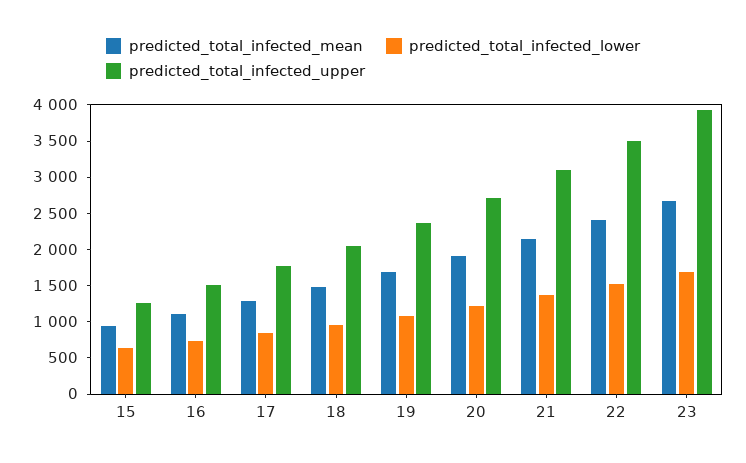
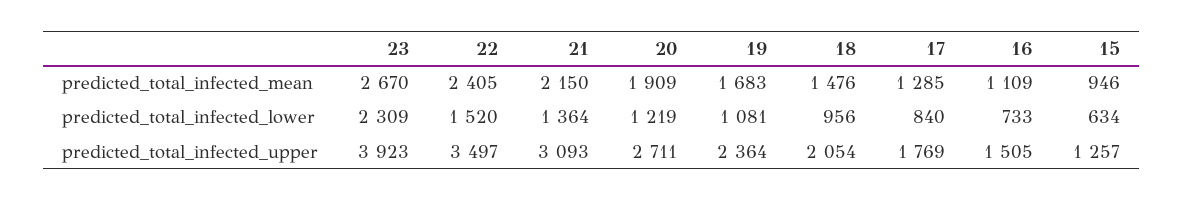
  {
    "predicted_total_infected_mean": {
      "15": 946,
      "16": 1109,
      "17": 1285,
      "18": 1476,
      "19": 1683,
      "20": 1909,
      "21": 2150,
      "22": 2405,
      "23": 2670
    },
    "predicted_total_infected_lower": {
      "15": 634,
      "16": 733,
      "17": 840,
      "18": 956,
      "19": 1081,
      "20": 1219,
      "21": 1364,
      "22": 1520,
-     "23": 1750
+     "23": 2309
    },
    "predicted_total_infected_upper": {
      "15": 1257,
      "16": 1505,
      "17": 1769,
      "18": 2054,
      "19": 2364,
      "20": 2711,
      "21": 3093,
      "22": 3497,
      "23": 3923
    }
  }

